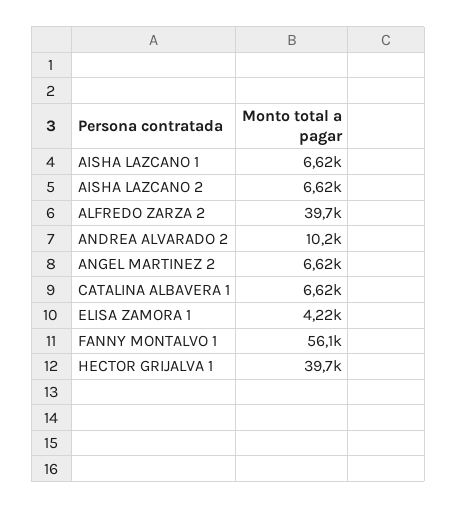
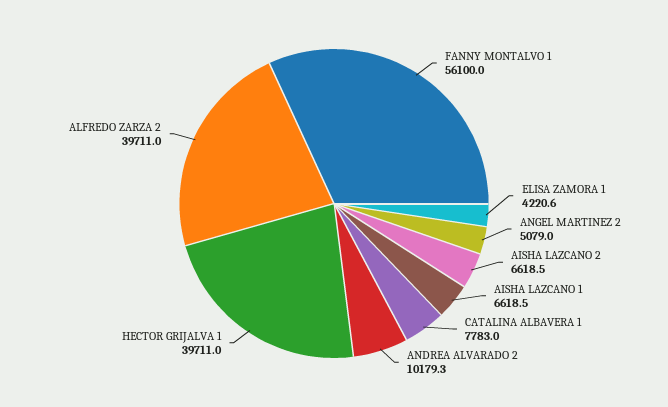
  {
    "AISHA LAZCANO 1": 6618.5,
    "AISHA LAZCANO 2": 6618.5,
    "ALFREDO ZARZA 2": 39711,
    "ANDREA ALVARADO 2": 10179.3,
-   "ANGEL MARTINEZ 2": 6620,
+   "ANGEL MARTINEZ 2": 5079,
-   "CATALINA ALBAVERA 1": 6620,
+   "CATALINA ALBAVERA 1": 7783,
    "ELISA ZAMORA 1": 4220.6,
    "FANNY MONTALVO 1": 56100,
    "HECTOR GRIJALVA 1": 39711
  }

